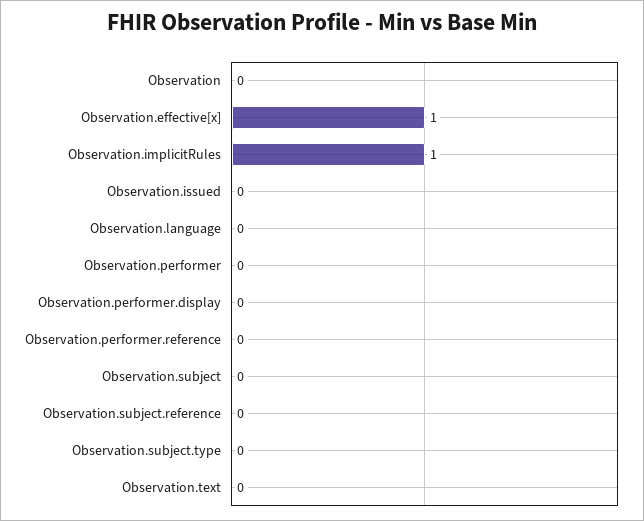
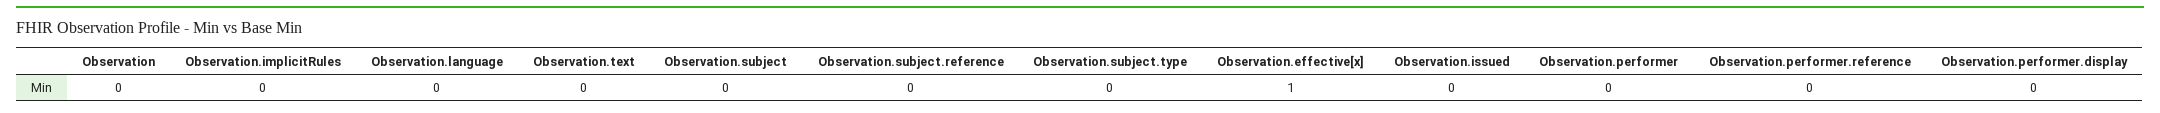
  {
    "Observation": 0,
    "Observation.effective[x]": 1,
-   "Observation.implicitRules": 1,
+   "Observation.implicitRules": 0,
    "Observation.issued": 0,
    "Observation.language": 0,
    "Observation.performer": 0,
    "Observation.performer.display": 0,
    "Observation.performer.reference": 0,
    "Observation.subject": 0,
    "Observation.subject.reference": 0,
    "Observation.subject.type": 0,
    "Observation.text": 0
  }

